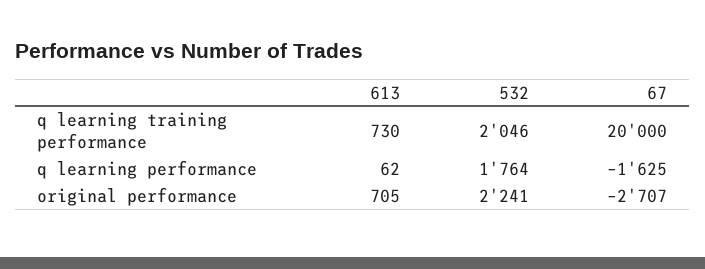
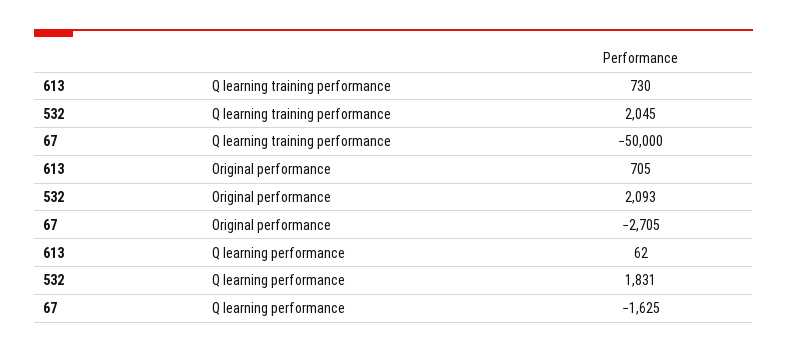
  {
    "613": {
      "q learning training performance": 730,
      "q learning performance": 62,
      "original performance": 705
    },
    "532": {
-     "q learning training performance": 2046,
+     "q learning training performance": 2045,
-     "q learning performance": 1764,
+     "q learning performance": 1831,
-     "original performance": 2241
+     "original performance": 2093
    },
    "67": {
-     "q learning training performance": 20000,
+     "q learning training performance": -50000,
      "q learning performance": -1625,
-     "original performance": -2707
+     "original performance": -2705
    }
  }

